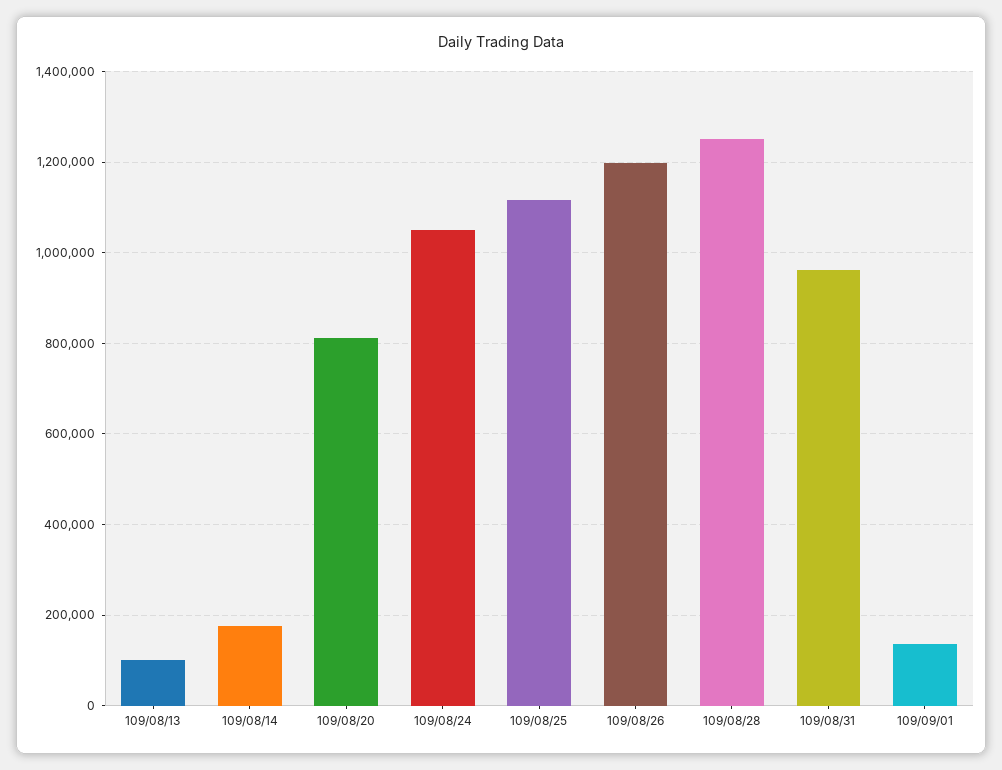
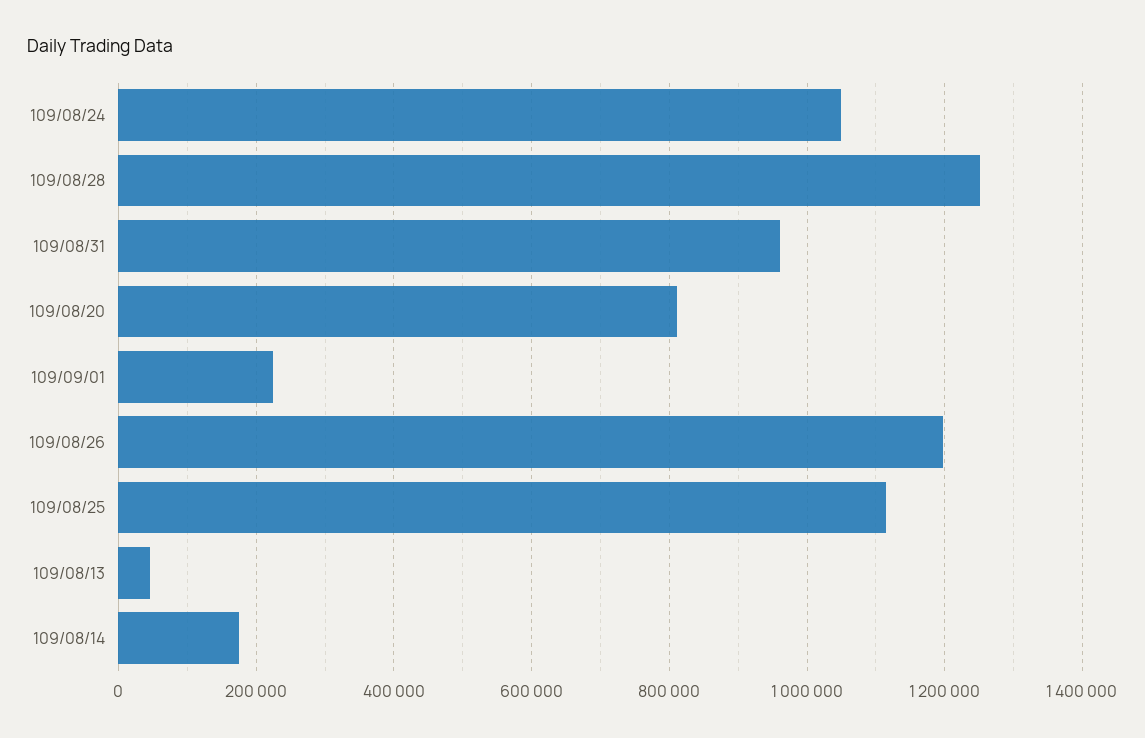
  {
-   "109/08/13": 100000,
+   "109/08/13": 40000,
    "109/08/14": 180000,
    "109/08/20": 820000,
    "109/08/24": 1040000,
    "109/08/25": 1120000,
    "109/08/26": 1200000,
    "109/08/28": 1260000,
    "109/08/31": 960000,
-   "109/09/01": 140000
+   "109/09/01": 220000
  }

